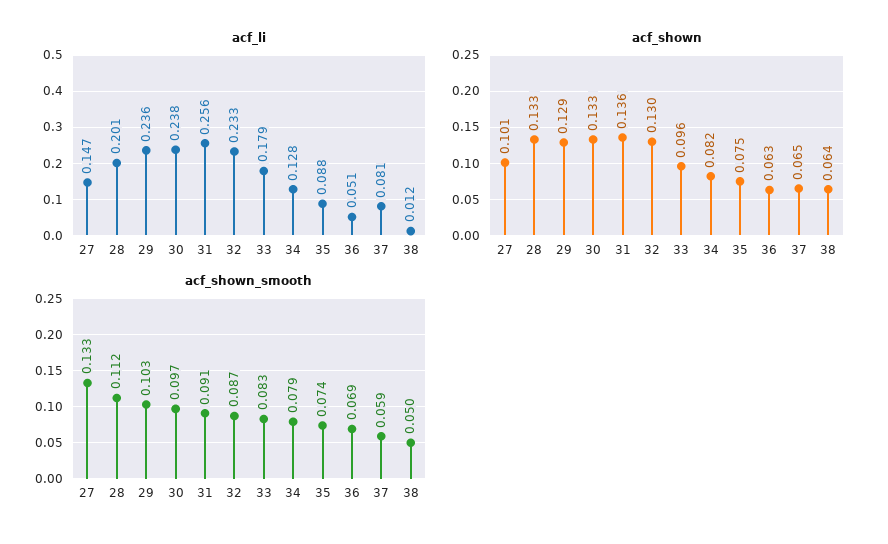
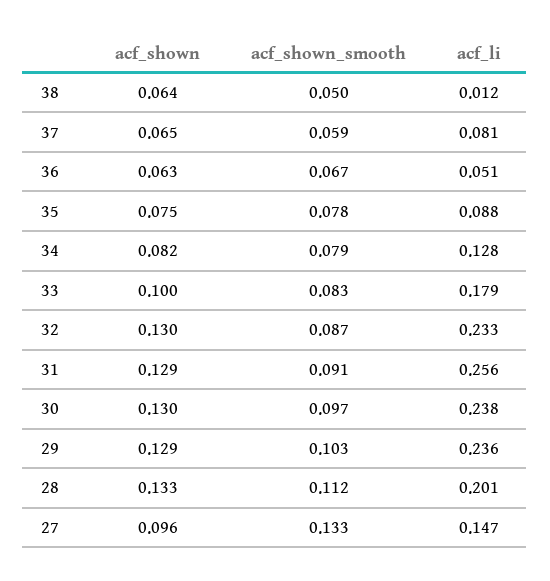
  {
    "acf_li": {
      "27": 0.147,
      "28": 0.201,
      "29": 0.236,
      "30": 0.238,
      "31": 0.256,
      "32": 0.233,
      "33": 0.179,
      "34": 0.128,
      "35": 0.088,
      "36": 0.051,
      "37": 0.081,
      "38": 0.012
    },
    "acf_shown": {
-     "27": 0.101,
+     "27": 0.096,
      "28": 0.133,
      "29": 0.129,
-     "30": 0.133,
+     "30": 0.13,
-     "31": 0.136,
+     "31": 0.129,
      "32": 0.13,
-     "33": 0.096,
+     "33": 0.1,
      "34": 0.082,
      "35": 0.075,
      "36": 0.063,
      "37": 0.065,
      "38": 0.064
    },
    "acf_shown_smooth": {
      "27": 0.133,
      "28": 0.112,
      "29": 0.103,
      "30": 0.097,
      "31": 0.091,
      "32": 0.087,
      "33": 0.083,
      "34": 0.079,
-     "35": 0.074,
+     "35": 0.078,
-     "36": 0.069,
+     "36": 0.067,
      "37": 0.059,
      "38": 0.05
    }
  }

